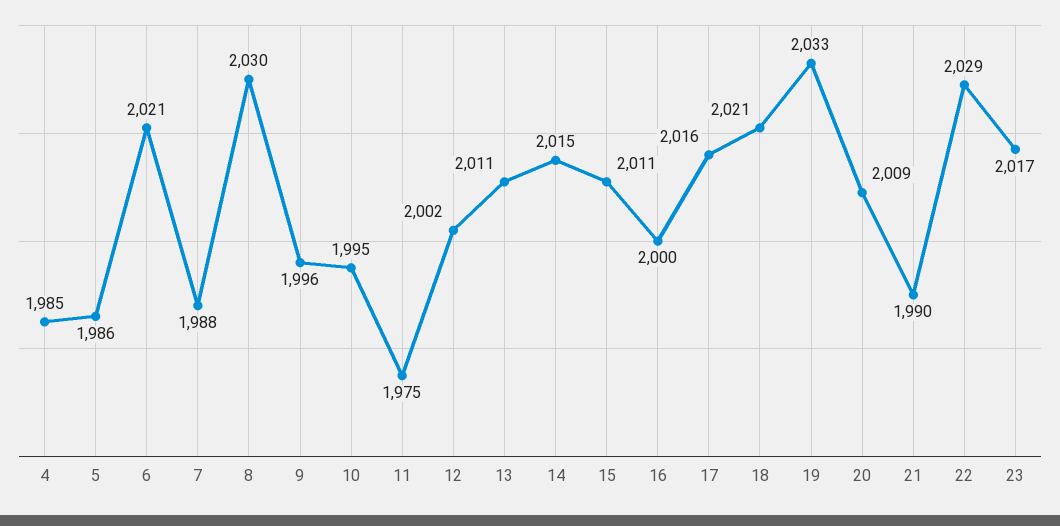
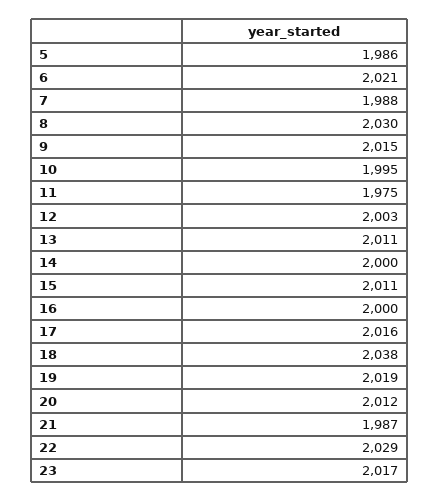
  {
-   "4": 1985,
    "5": 1986,
    "6": 2021,
    "7": 1988,
    "8": 2030,
-   "9": 1996,
+   "9": 2015,
    "10": 1995,
    "11": 1975,
-   "12": 2002,
+   "12": 2003,
    "13": 2011,
-   "14": 2015,
+   "14": 2000,
    "15": 2011,
    "16": 2000,
    "17": 2016,
-   "18": 2021,
+   "18": 2038,
-   "19": 2033,
+   "19": 2019,
-   "20": 2009,
+   "20": 2012,
-   "21": 1990,
+   "21": 1987,
    "22": 2029,
    "23": 2017
  }

